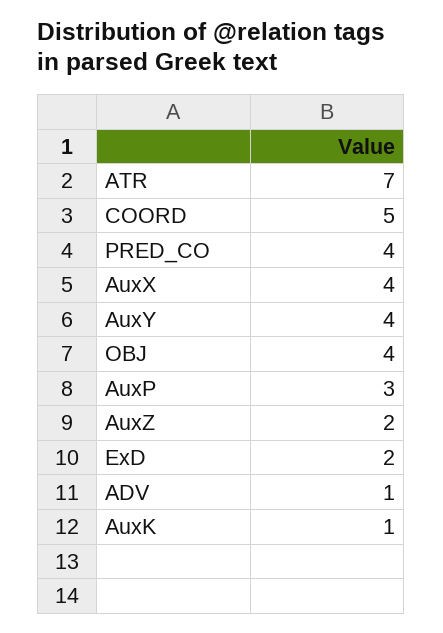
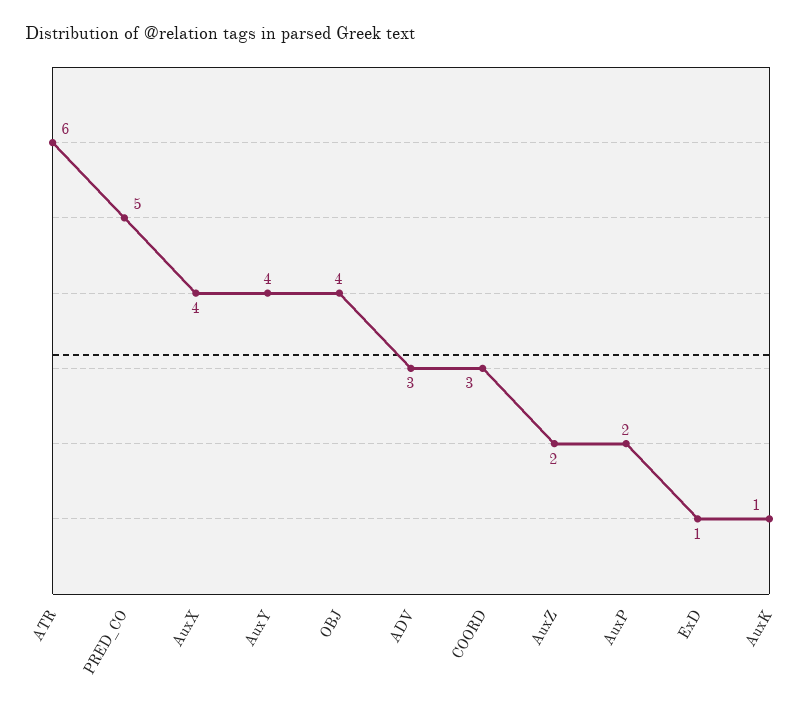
  {
-   "ATR": 7,
+   "ATR": 6,
-   "COORD": 5,
+   "COORD": 3,
-   "PRED_CO": 4,
+   "PRED_CO": 5,
    "AuxX": 4,
    "AuxY": 4,
    "OBJ": 4,
-   "AuxP": 3,
+   "AuxP": 2,
    "AuxZ": 2,
-   "ExD": 2,
+   "ExD": 1,
-   "ADV": 1,
+   "ADV": 3,
    "AuxK": 1
  }

